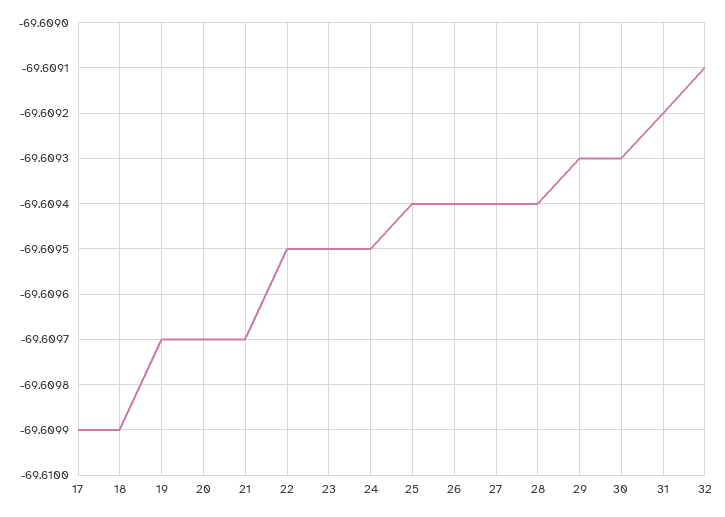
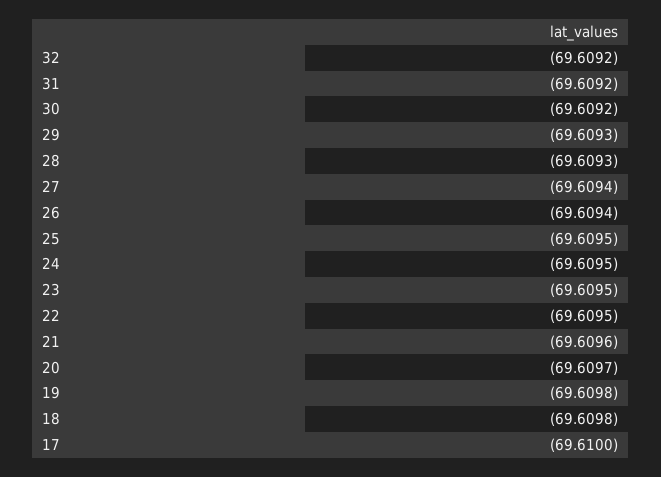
  {
-   "17": -69.6099,
+   "17": -69.61,
-   "18": -69.6099,
+   "18": -69.6098,
-   "19": -69.6097,
+   "19": -69.6098,
    "20": -69.6097,
-   "21": -69.6097,
+   "21": -69.6096,
    "22": -69.6095,
    "23": -69.6095,
    "24": -69.6095,
-   "25": -69.6094,
+   "25": -69.6095,
    "26": -69.6094,
    "27": -69.6094,
-   "28": -69.6094,
+   "28": -69.6093,
    "29": -69.6093,
-   "30": -69.6093,
+   "30": -69.6092,
    "31": -69.6092,
-   "32": -69.6091
+   "32": -69.6092
  }

